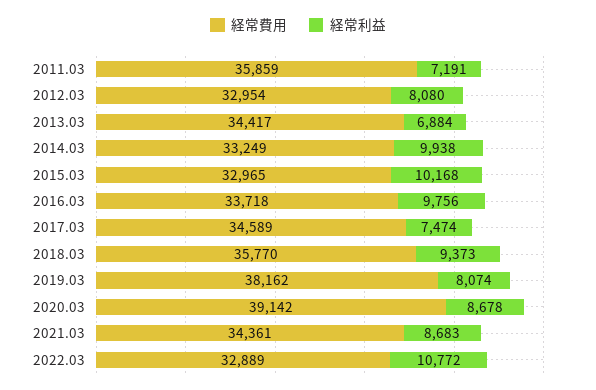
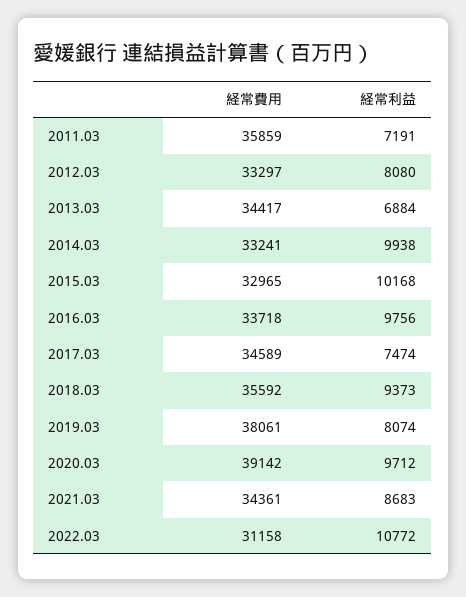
  {
    "経常費用": {
      "2011.03": 35859,
-     "2012.03": 32954,
+     "2012.03": 33297,
      "2013.03": 34417,
-     "2014.03": 33249,
+     "2014.03": 33241,
      "2015.03": 32965,
      "2016.03": 33718,
      "2017.03": 34589,
-     "2018.03": 35770,
+     "2018.03": 35592,
-     "2019.03": 38162,
+     "2019.03": 38061,
      "2020.03": 39142,
      "2021.03": 34361,
-     "2022.03": 32889
+     "2022.03": 31158
    },
    "経常利益": {
      "2011.03": 7191,
      "2012.03": 8080,
      "2013.03": 6884,
      "2014.03": 9938,
      "2015.03": 10168,
      "2016.03": 9756,
      "2017.03": 7474,
      "2018.03": 9373,
      "2019.03": 8074,
-     "2020.03": 8678,
+     "2020.03": 9712,
      "2021.03": 8683,
      "2022.03": 10772
    }
  }

